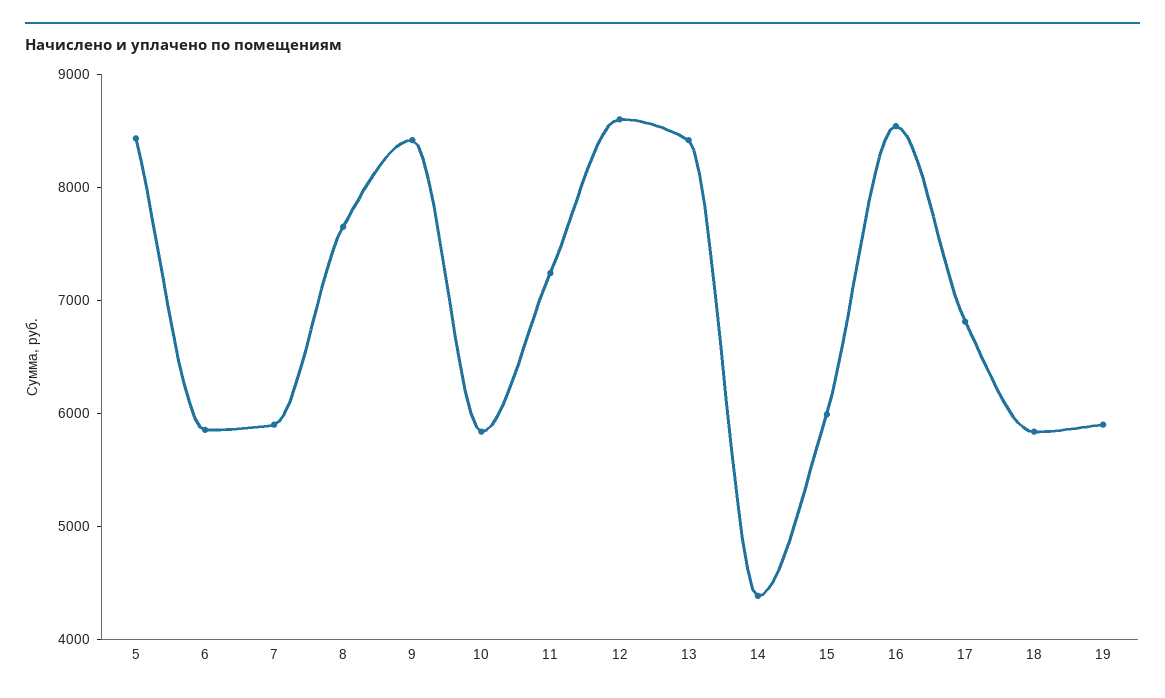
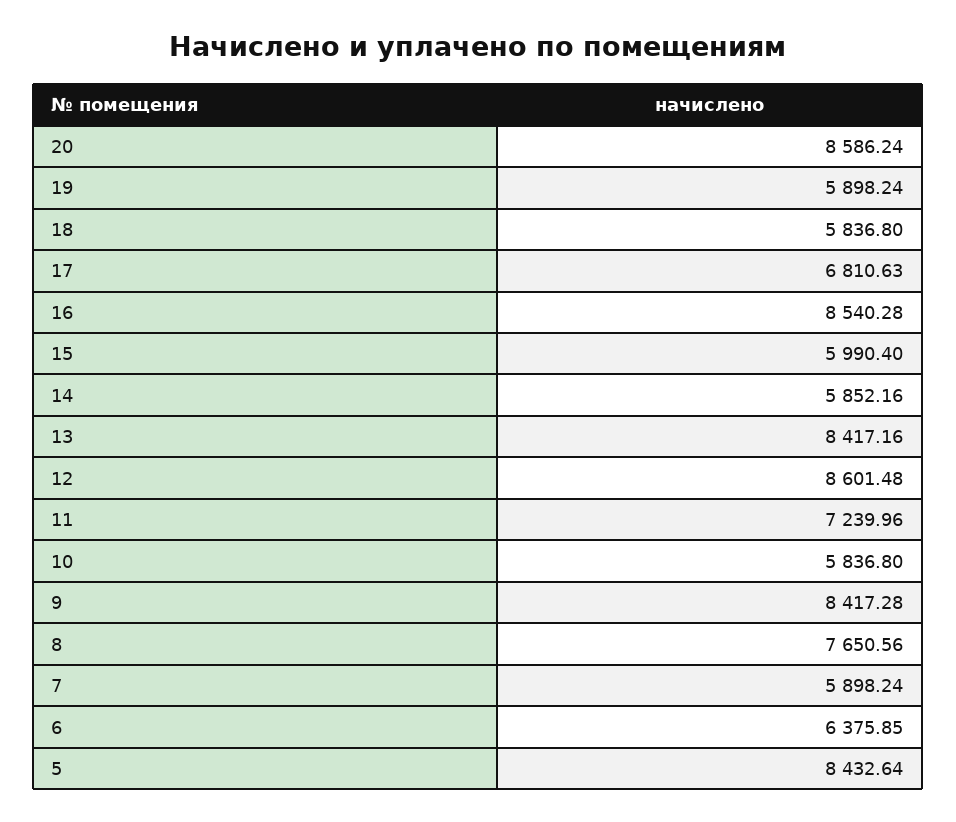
  {
    "5": 8432.64,
-   "6": 5800,
+   "6": 6375.85,
    "7": 5898.24,
    "8": 7650.56,
    "9": 8417.28,
    "10": 5836.8,
    "11": 7239.96,
    "12": 8601.48,
    "13": 8417.16,
-   "14": 4400,
+   "14": 5852.16,
    "15": 5990.4,
    "16": 8540.28,
    "17": 6810.63,
    "18": 5836.8,
-   "19": 5898.24
+   "19": 5898.24,
+   "20": 8586.24
  }

